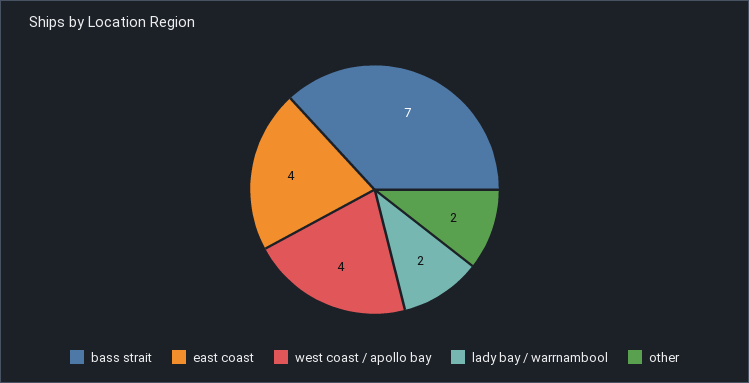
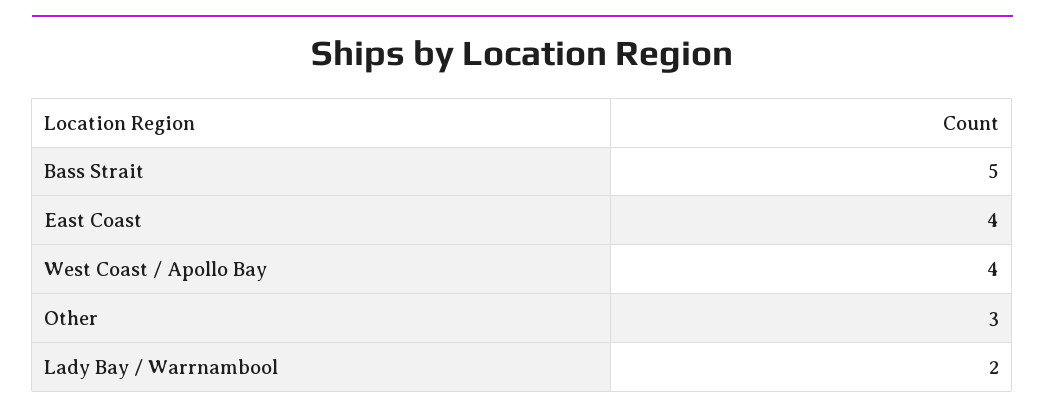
  {
-   "bass strait": 7,
+   "bass strait": 5,
    "east coast": 4,
    "west coast / apollo bay": 4,
    "lady bay / warrnambool": 2,
-   "other": 2
+   "other": 3
  }

